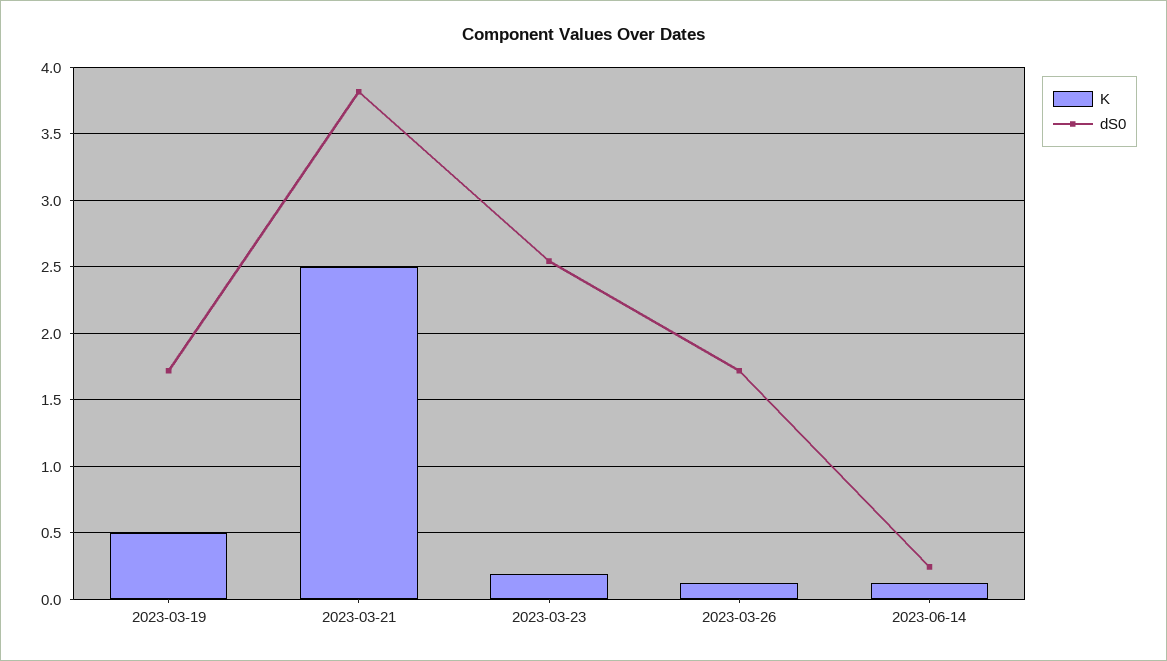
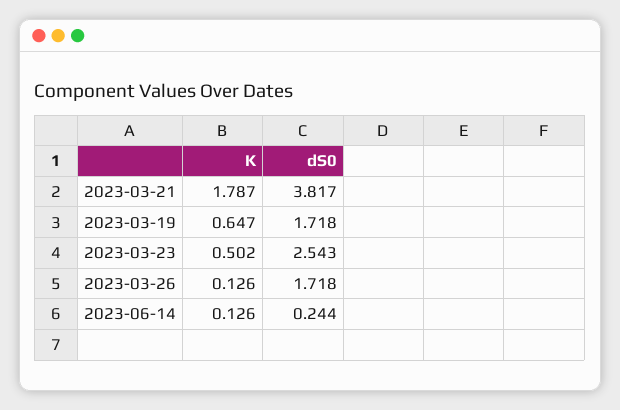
  {
    "K": {
-     "2023-03-19": 0.5,
+     "2023-03-19": 0.647,
-     "2023-03-21": 2.5,
+     "2023-03-21": 1.787,
-     "2023-03-23": 0.2,
+     "2023-03-23": 0.502,
      "2023-03-26": 0.126,
      "2023-06-14": 0.126
    },
    "dS0": {
      "2023-03-19": 1.718,
      "2023-03-21": 3.817,
      "2023-03-23": 2.543,
      "2023-03-26": 1.718,
      "2023-06-14": 0.244
    }
  }

